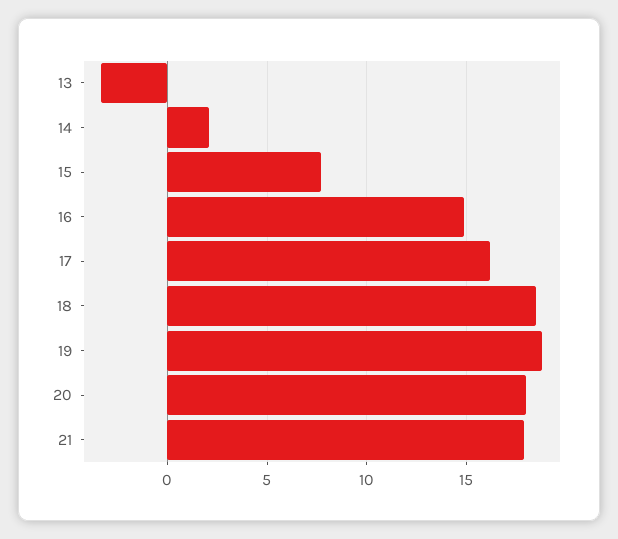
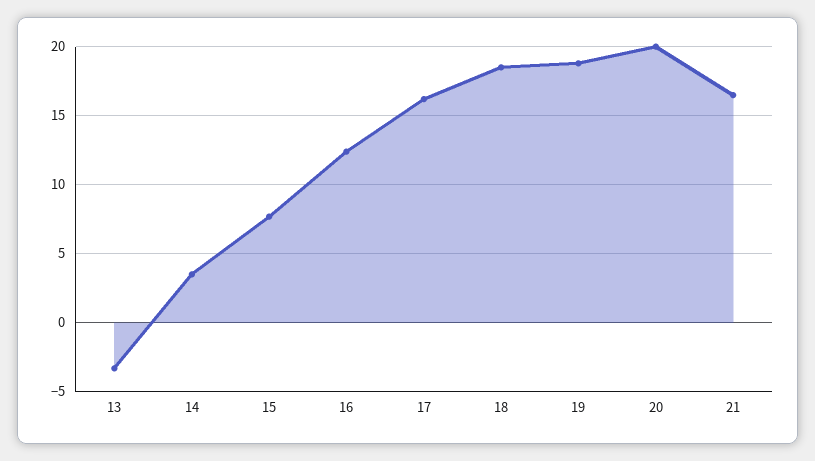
  {
    "13": -3.5,
-   "14": 2,
+   "14": 3.5,
    "15": 7.5,
-   "16": 15,
+   "16": 12.5,
    "17": 16,
    "18": 18.5,
    "19": 19,
-   "20": 18,
+   "20": 20,
-   "21": 18
+   "21": 16.5
  }

